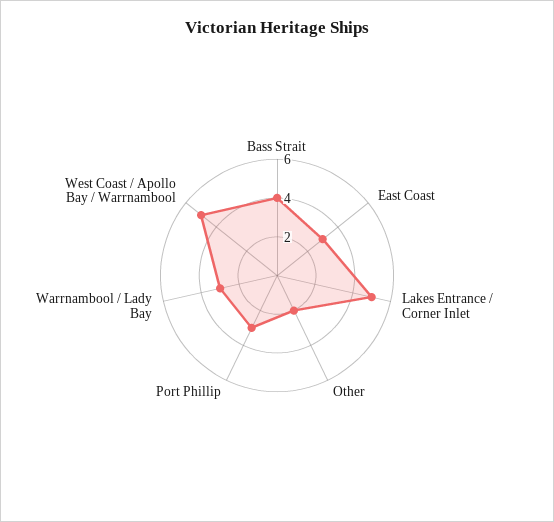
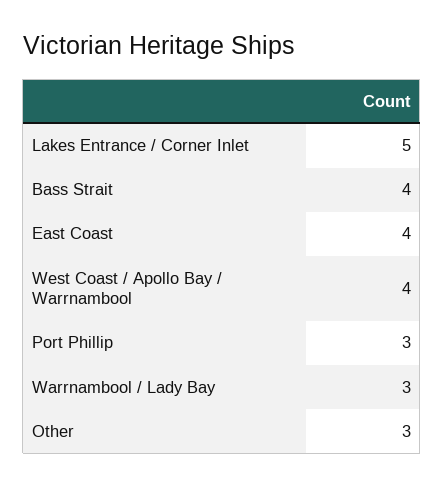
  {
    "Bass Strait": 4,
-   "East Coast": 3,
+   "East Coast": 4,
    "Lakes Entrance / Corner Inlet": 5,
-   "Other": 2,
+   "Other": 3,
    "Port Phillip": 3,
    "Warrnambool / Lady Bay": 3,
-   "West Coast / Apollo Bay / Warrnambool": 5
+   "West Coast / Apollo Bay / Warrnambool": 4
  }

